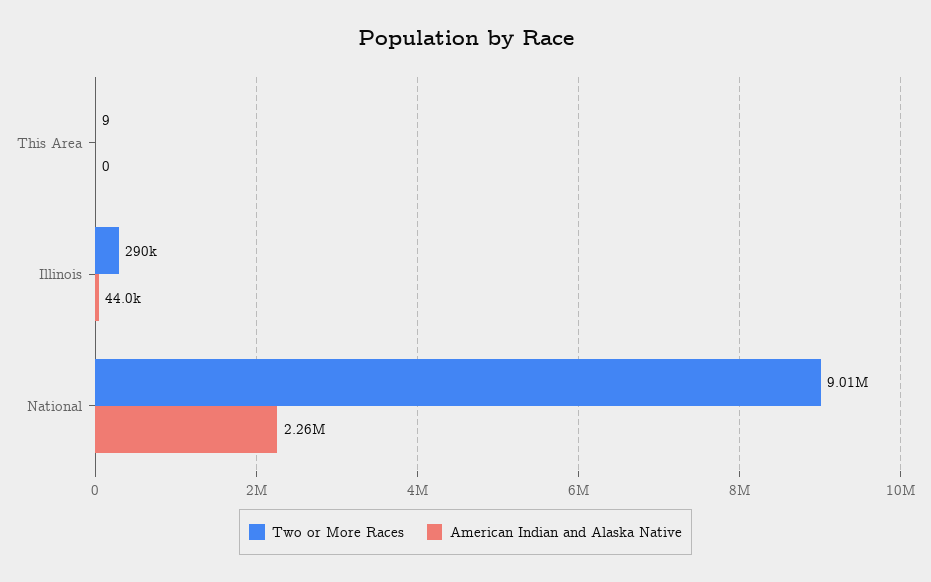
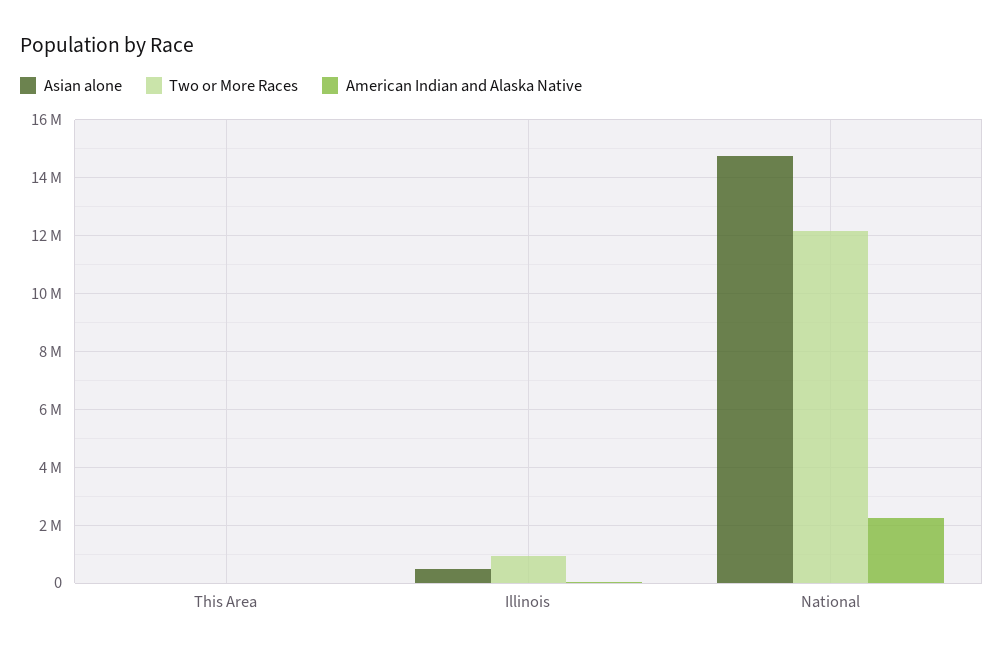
  {
    "Two or More Races": {
      "This Area": 9,
-     "Illinois": 290000,
+     "Illinois": 1000000,
-     "National": 9010000
+     "National": 12250000
    },
    "American Indian and Alaska Native": {
      "This Area": 0,
      "Illinois": 44000,
      "National": 2260000
-   }
+   },
+   "Asian alone": {
+     "This Area": 0,
+     "Illinois": 500000,
+     "National": 14750000
+   }
  }

